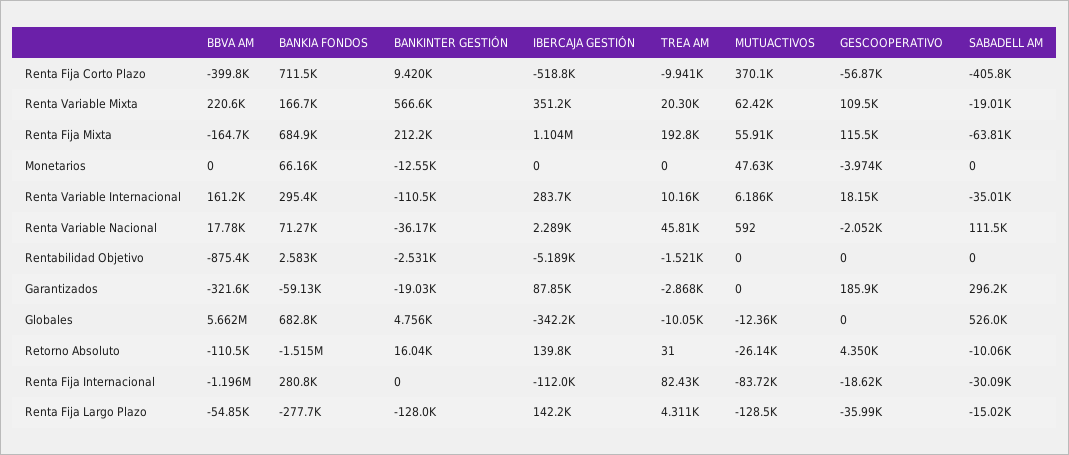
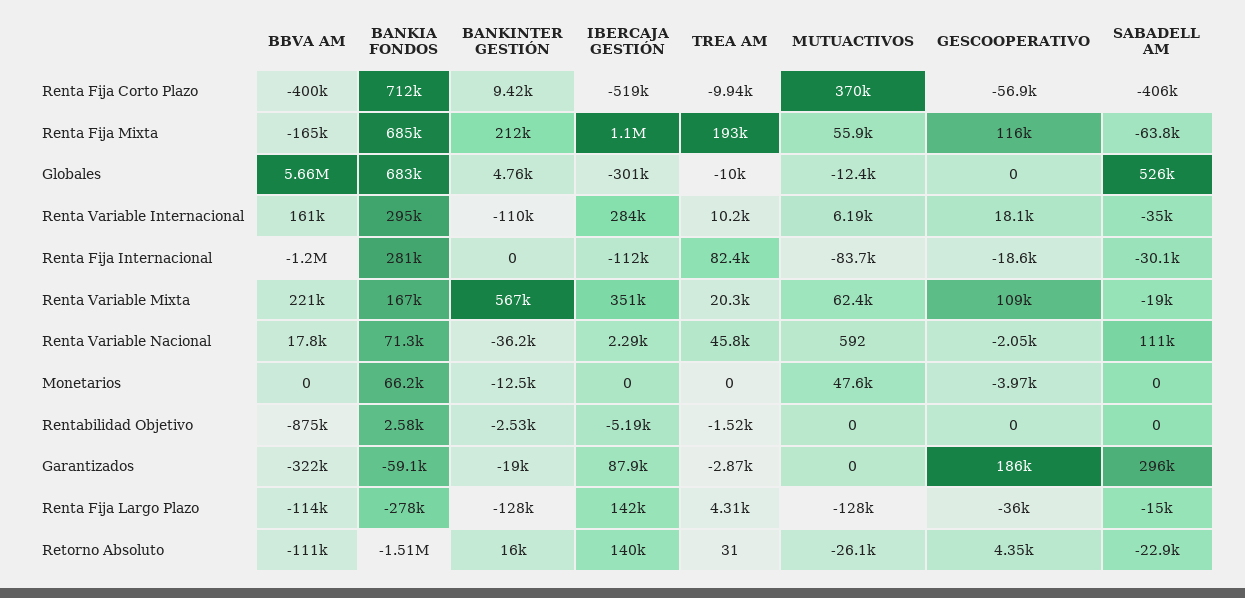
  {
    "BBVA AM": {
      "Renta Fija Corto Plazo": -399800,
      "Renta Variable Mixta": 220600,
      "Renta Fija Mixta": -164700,
      "Monetarios": 0,
      "Renta Variable Internacional": 161200,
      "Renta Variable Nacional": 17780,
      "Rentabilidad Objetivo": -875400,
      "Garantizados": -321600,
      "Globales": 5662000,
      "Retorno Absoluto": -110500,
      "Renta Fija Internacional": -1196000,
-     "Renta Fija Largo Plazo": -54850
+     "Renta Fija Largo Plazo": -114000
    },
    "BANKIA FONDOS": {
      "Renta Fija Corto Plazo": 711500,
      "Renta Variable Mixta": 166700,
      "Renta Fija Mixta": 684900,
      "Monetarios": 66160,
      "Renta Variable Internacional": 295400,
      "Renta Variable Nacional": 71270,
      "Rentabilidad Objetivo": 2583,
      "Garantizados": -59130,
      "Globales": 682800,
      "Retorno Absoluto": -1515000,
      "Renta Fija Internacional": 280800,
      "Renta Fija Largo Plazo": -277700
    },
    "BANKINTER GESTIÓN": {
      "Renta Fija Corto Plazo": 9420,
      "Renta Variable Mixta": 566600,
      "Renta Fija Mixta": 212200,
      "Monetarios": -12550,
      "Renta Variable Internacional": -110500,
      "Renta Variable Nacional": -36170,
      "Rentabilidad Objetivo": -2531,
      "Garantizados": -19030,
      "Globales": 4756,
      "Retorno Absoluto": 16040,
      "Renta Fija Internacional": 0,
      "Renta Fija Largo Plazo": -128000
    },
    "IBERCAJA GESTIÓN": {
      "Renta Fija Corto Plazo": -518800,
      "Renta Variable Mixta": 351200,
      "Renta Fija Mixta": 1104000,
      "Monetarios": 0,
      "Renta Variable Internacional": 283700,
      "Renta Variable Nacional": 2289,
      "Rentabilidad Objetivo": -5189,
      "Garantizados": 87850,
-     "Globales": -342200,
+     "Globales": -301000,
      "Retorno Absoluto": 139800,
      "Renta Fija Internacional": -112000,
      "Renta Fija Largo Plazo": 142200
    },
    "TREA AM": {
      "Renta Fija Corto Plazo": -9941,
      "Renta Variable Mixta": 20300,
      "Renta Fija Mixta": 192800,
      "Monetarios": 0,
      "Renta Variable Internacional": 10160,
      "Renta Variable Nacional": 45810,
      "Rentabilidad Objetivo": -1521,
      "Garantizados": -2868,
      "Globales": -10050,
      "Retorno Absoluto": 31,
      "Renta Fija Internacional": 82430,
      "Renta Fija Largo Plazo": 4311
    },
    "MUTUACTIVOS": {
      "Renta Fija Corto Plazo": 370100,
      "Renta Variable Mixta": 62420,
      "Renta Fija Mixta": 55910,
      "Monetarios": 47630,
      "Renta Variable Internacional": 6186,
      "Renta Variable Nacional": 592,
      "Rentabilidad Objetivo": 0,
      "Garantizados": 0,
      "Globales": -12360,
      "Retorno Absoluto": -26140,
      "Renta Fija Internacional": -83720,
      "Renta Fija Largo Plazo": -128500
    },
    "GESCOOPERATIVO": {
      "Renta Fija Corto Plazo": -56870,
      "Renta Variable Mixta": 109500,
      "Renta Fija Mixta": 115500,
      "Monetarios": -3974,
      "Renta Variable Internacional": 18150,
      "Renta Variable Nacional": -2052,
      "Rentabilidad Objetivo": 0,
      "Garantizados": 185900,
      "Globales": 0,
      "Retorno Absoluto": 4350,
      "Renta Fija Internacional": -18620,
      "Renta Fija Largo Plazo": -35990
    },
    "SABADELL AM": {
      "Renta Fija Corto Plazo": -405800,
      "Renta Variable Mixta": -19010,
      "Renta Fija Mixta": -63810,
      "Monetarios": 0,
      "Renta Variable Internacional": -35010,
      "Renta Variable Nacional": 111500,
      "Rentabilidad Objetivo": 0,
      "Garantizados": 296200,
      "Globales": 526000,
-     "Retorno Absoluto": -10060,
+     "Retorno Absoluto": -22900,
      "Renta Fija Internacional": -30090,
      "Renta Fija Largo Plazo": -15020
    }
  }

